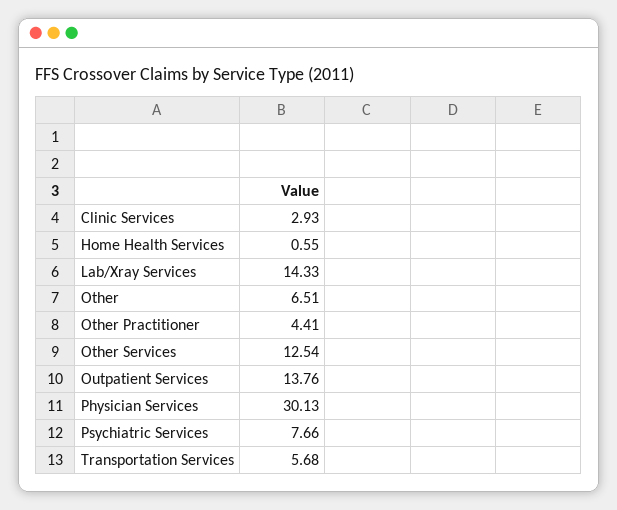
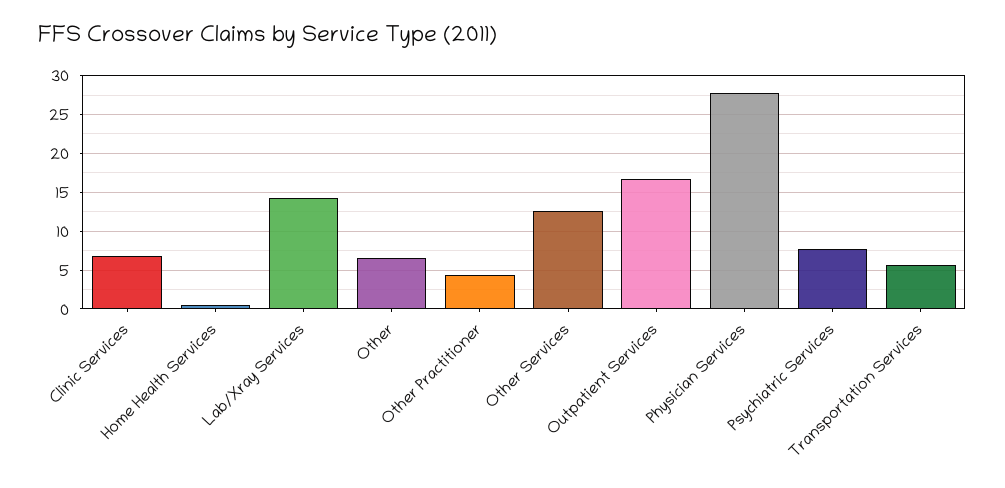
  {
-   "Clinic Services": 2.93,
+   "Clinic Services": 7,
    "Home Health Services": 0.55,
    "Lab/Xray Services": 14.33,
    "Other": 6.51,
    "Other Practitioner": 4.41,
    "Other Services": 12.54,
-   "Outpatient Services": 13.76,
+   "Outpatient Services": 17,
-   "Physician Services": 30.13,
+   "Physician Services": 28,
    "Psychiatric Services": 7.66,
    "Transportation Services": 5.68
  }

